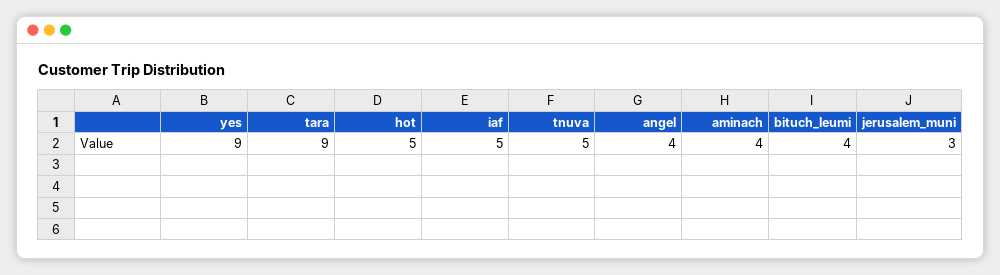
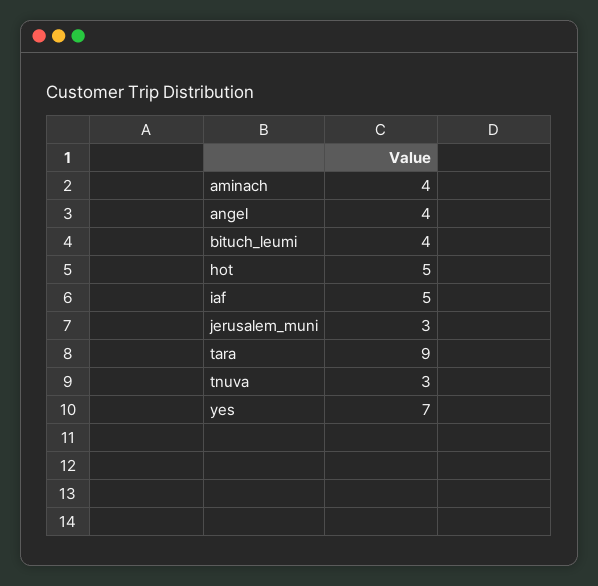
  {
-   "yes": 9,
+   "yes": 7,
    "tara": 9,
    "hot": 5,
    "iaf": 5,
-   "tnuva": 5,
+   "tnuva": 3,
    "angel": 4,
    "aminach": 4,
    "bituch_leumi": 4,
    "jerusalem_muni": 3
  }

